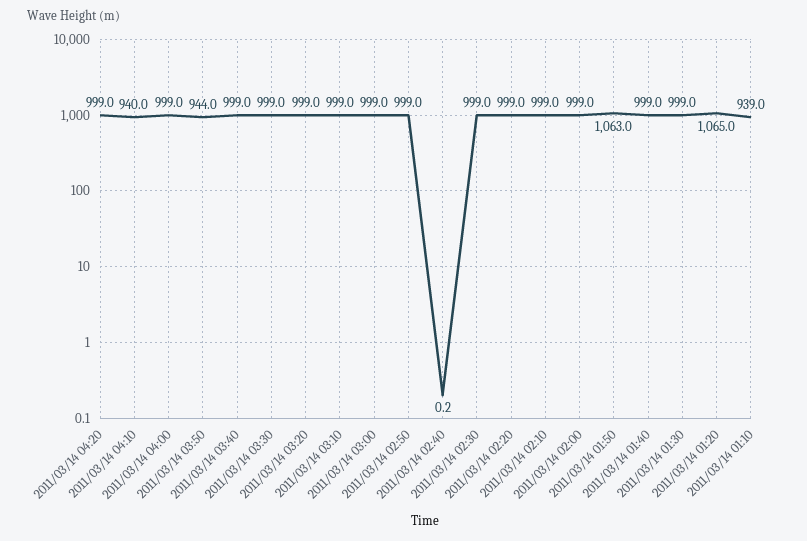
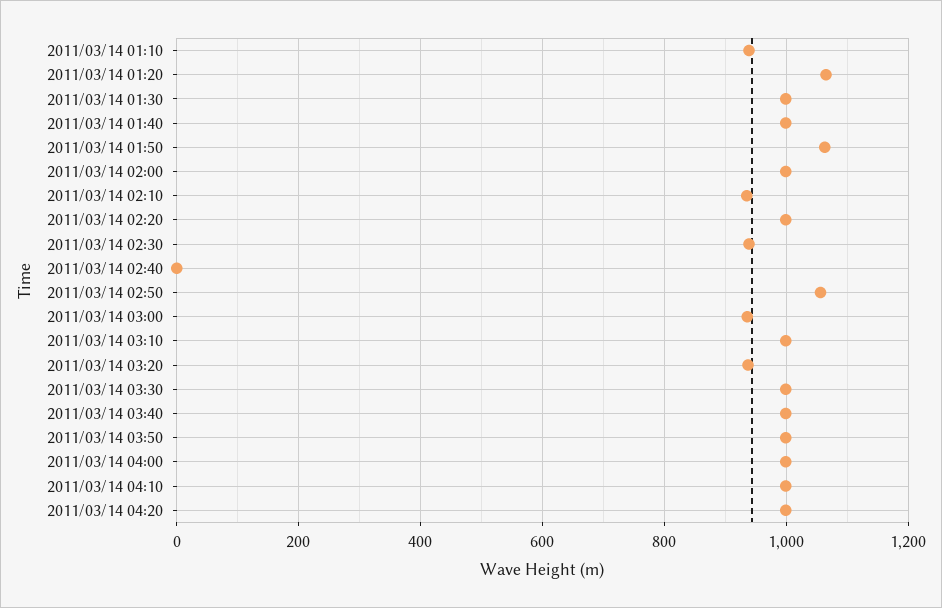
  {
    "2011/03/14 04:20": 999,
-   "2011/03/14 04:10": 940,
+   "2011/03/14 04:10": 1000,
    "2011/03/14 04:00": 999,
-   "2011/03/14 03:50": 944,
+   "2011/03/14 03:50": 1000,
    "2011/03/14 03:40": 999,
    "2011/03/14 03:30": 999,
-   "2011/03/14 03:20": 999,
+   "2011/03/14 03:20": 940,
    "2011/03/14 03:10": 999,
-   "2011/03/14 03:00": 999,
+   "2011/03/14 03:00": 940,
-   "2011/03/14 02:50": 999,
+   "2011/03/14 02:50": 1060,
    "2011/03/14 02:40": 0.2,
-   "2011/03/14 02:30": 999,
+   "2011/03/14 02:30": 940,
    "2011/03/14 02:20": 999,
-   "2011/03/14 02:10": 999,
+   "2011/03/14 02:10": 940,
    "2011/03/14 02:00": 999,
    "2011/03/14 01:50": 1063,
    "2011/03/14 01:40": 999,
    "2011/03/14 01:30": 999,
    "2011/03/14 01:20": 1065,
    "2011/03/14 01:10": 939
  }

